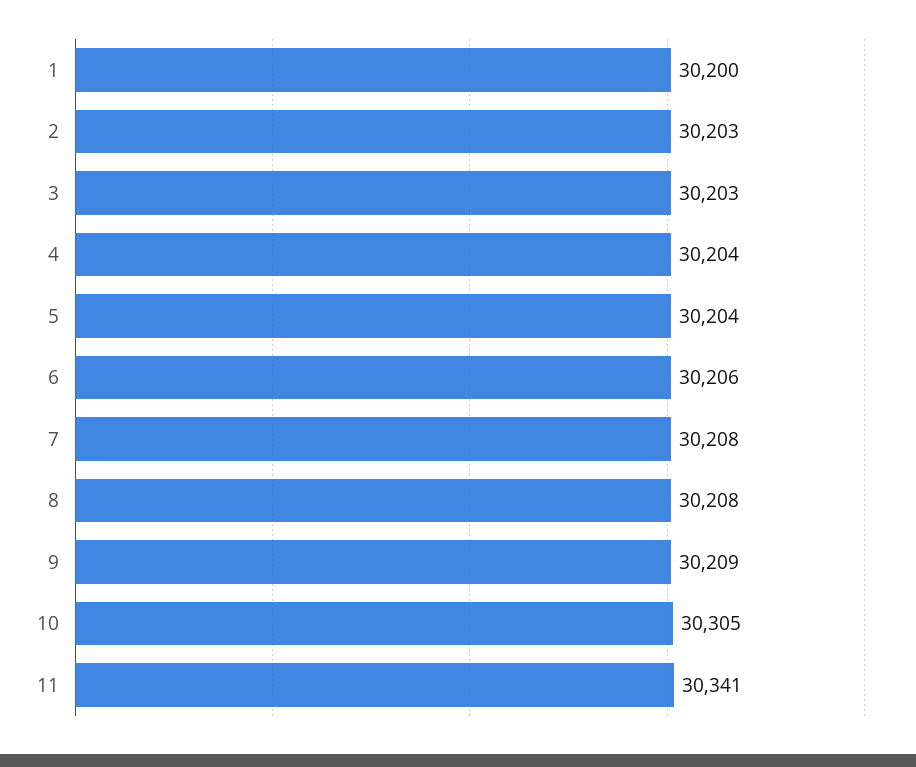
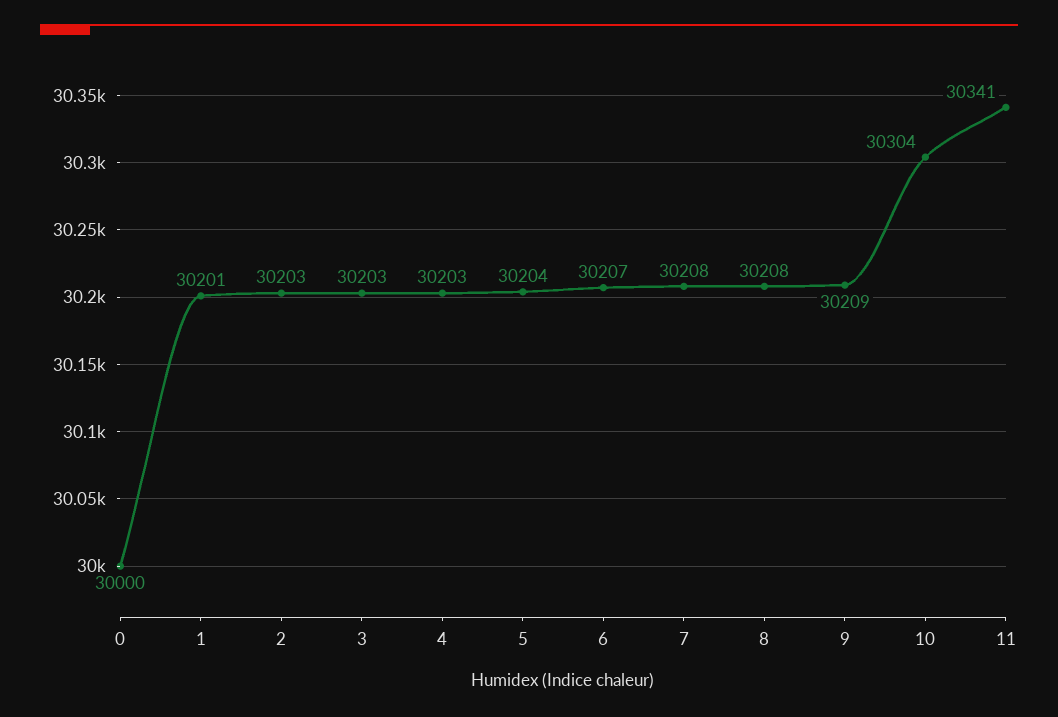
  {
-   "1": 30200,
+   "1": 30201,
    "2": 30203,
    "3": 30203,
-   "4": 30204,
+   "4": 30203,
    "5": 30204,
-   "6": 30206,
+   "6": 30207,
    "7": 30208,
    "8": 30208,
    "9": 30209,
-   "10": 30305,
+   "10": 30304,
-   "11": 30341
+   "11": 30341,
+   "0": 30000
  }

